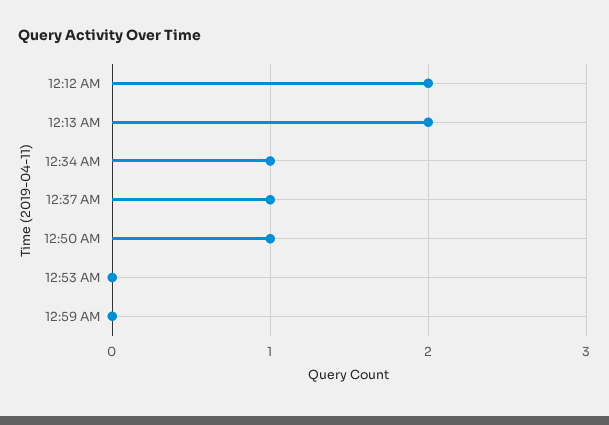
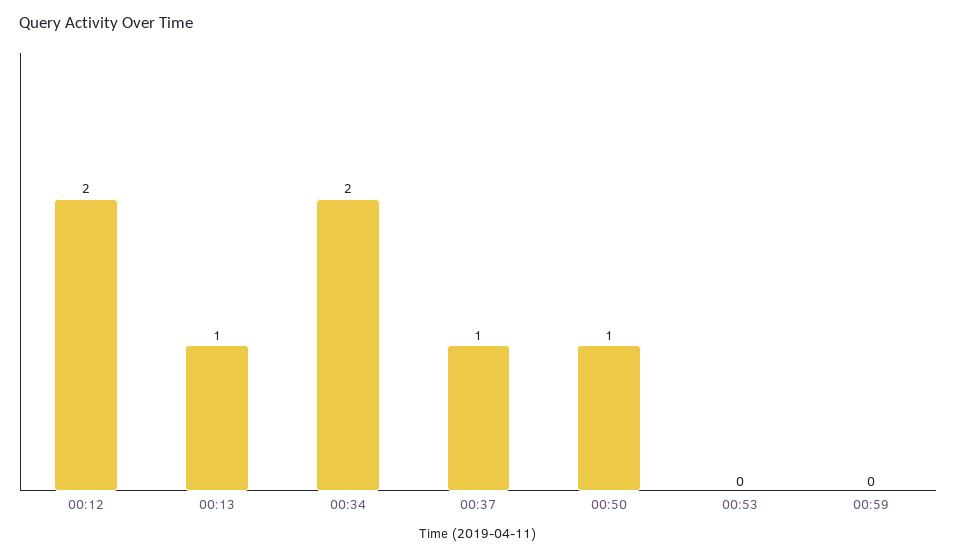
  {
    "12:12 AM": 2,
-   "12:13 AM": 2,
+   "12:13 AM": 1,
-   "12:34 AM": 1,
+   "12:34 AM": 2,
    "12:37 AM": 1,
    "12:50 AM": 1,
    "12:53 AM": 0,
    "12:59 AM": 0
  }

